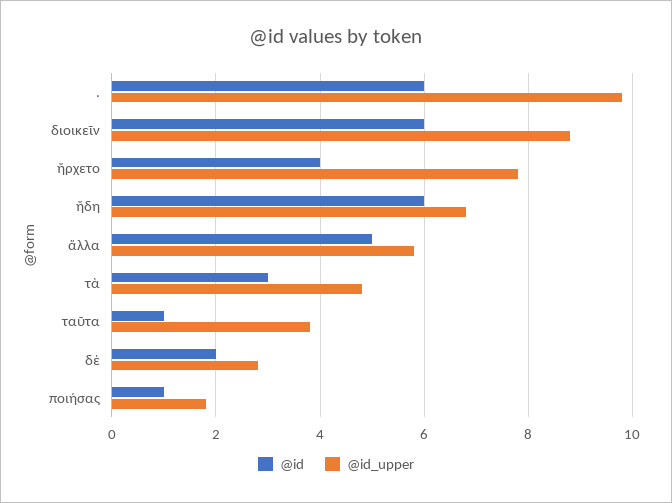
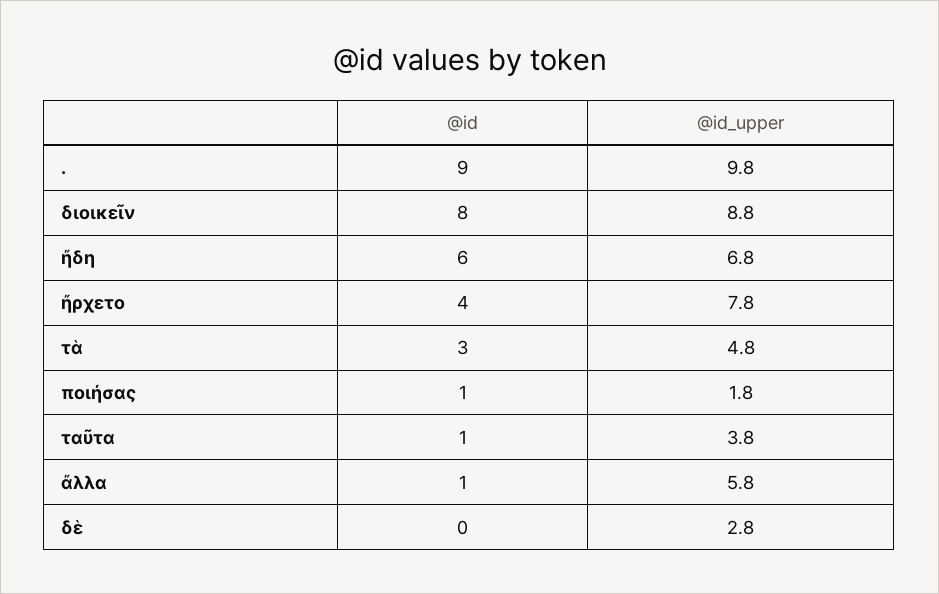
  {
    "@id": {
-     ".": 6,
+     ".": 9,
-     "διοικεῖν": 6,
+     "διοικεῖν": 8,
      "ἤρχετο": 4,
      "ἤδη": 6,
-     "ἄλλα": 5,
+     "ἄλλα": 1,
      "τὰ": 3,
      "ταῦτα": 1,
-     "δὲ": 2,
+     "δὲ": 0,
      "ποιήσας": 1
    },
    "@id_upper": {
      ".": 9.8,
      "διοικεῖν": 8.8,
      "ἤρχετο": 7.8,
      "ἤδη": 6.8,
      "ἄλλα": 5.8,
      "τὰ": 4.8,
      "ταῦτα": 3.8,
      "δὲ": 2.8,
      "ποιήσας": 1.8
    }
  }

